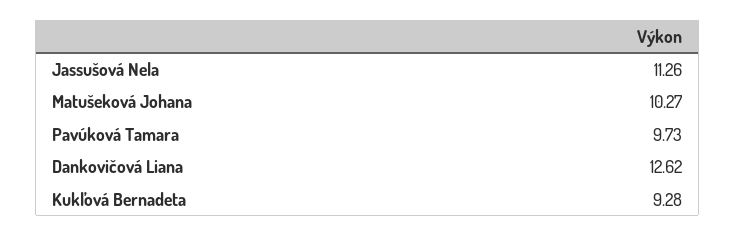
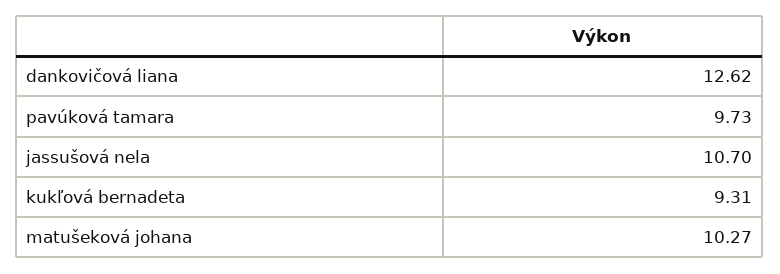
  {
-   "Jassušová Nela": 11.26,
+   "Jassušová Nela": 10.7,
    "Matušeková Johana": 10.27,
    "Pavúková Tamara": 9.73,
    "Dankovičová Liana": 12.62,
-   "Kukľová Bernadeta": 9.28
+   "Kukľová Bernadeta": 9.31
  }

